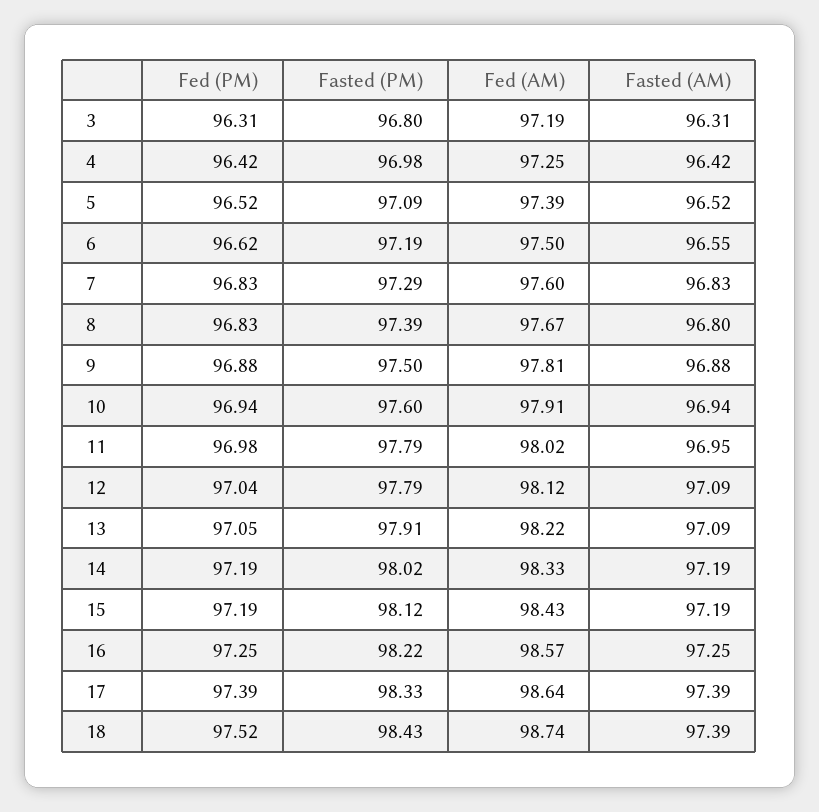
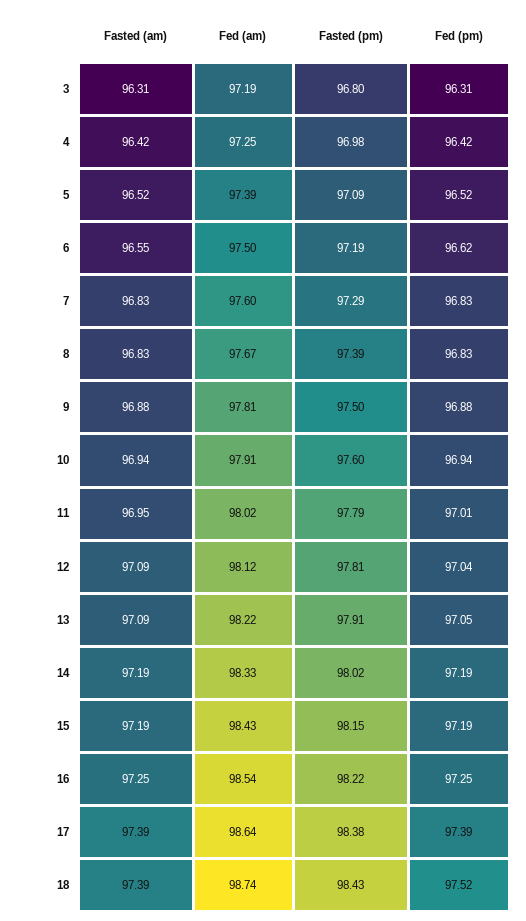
  {
    "Fed (PM)": {
      "3": 96.31,
      "4": 96.42,
      "5": 96.52,
      "6": 96.62,
      "7": 96.83,
      "8": 96.83,
      "9": 96.88,
      "10": 96.94,
-     "11": 96.98,
+     "11": 97.01,
      "12": 97.04,
      "13": 97.05,
      "14": 97.19,
      "15": 97.19,
      "16": 97.25,
      "17": 97.39,
      "18": 97.52
    },
    "Fasted (PM)": {
      "3": 96.8,
      "4": 96.98,
      "5": 97.09,
      "6": 97.19,
      "7": 97.29,
      "8": 97.39,
      "9": 97.5,
      "10": 97.6,
      "11": 97.79,
-     "12": 97.79,
+     "12": 97.81,
      "13": 97.91,
      "14": 98.02,
-     "15": 98.12,
+     "15": 98.15,
      "16": 98.22,
-     "17": 98.33,
+     "17": 98.38,
      "18": 98.43
    },
    "Fed (AM)": {
      "3": 97.19,
      "4": 97.25,
      "5": 97.39,
      "6": 97.5,
      "7": 97.6,
      "8": 97.67,
      "9": 97.81,
      "10": 97.91,
      "11": 98.02,
      "12": 98.12,
      "13": 98.22,
      "14": 98.33,
      "15": 98.43,
-     "16": 98.57,
+     "16": 98.54,
      "17": 98.64,
      "18": 98.74
    },
    "Fasted (AM)": {
      "3": 96.31,
      "4": 96.42,
      "5": 96.52,
      "6": 96.55,
      "7": 96.83,
-     "8": 96.8,
+     "8": 96.83,
      "9": 96.88,
      "10": 96.94,
      "11": 96.95,
      "12": 97.09,
      "13": 97.09,
      "14": 97.19,
      "15": 97.19,
      "16": 97.25,
      "17": 97.39,
      "18": 97.39
    }
  }

